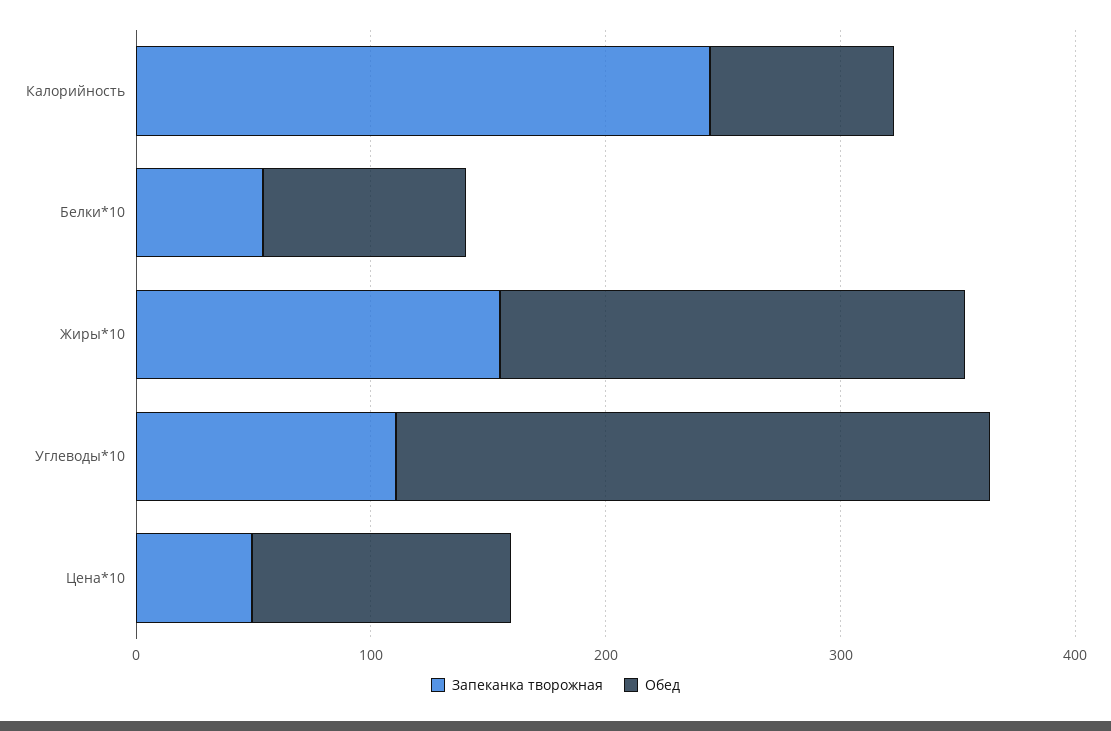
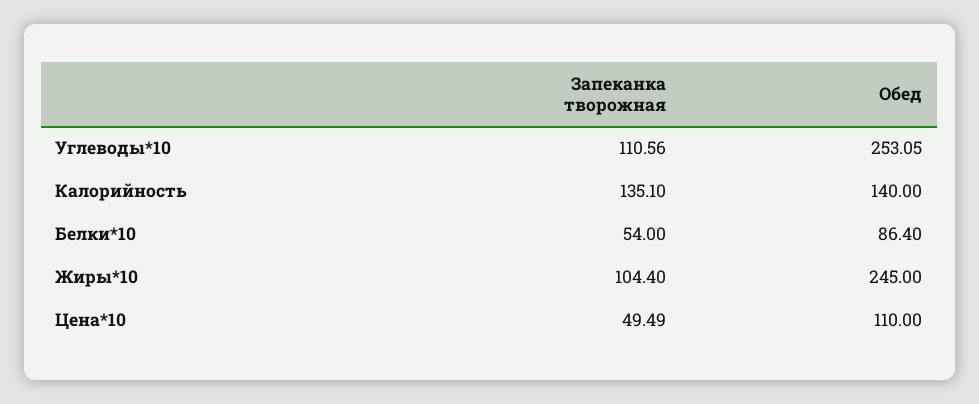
  {
    "Запеканка творожная": {
-     "Калорийность": 240,
+     "Калорийность": 135.1,
      "Белки*10": 54,
-     "Жиры*10": 160,
+     "Жиры*10": 104.4,
      "Углеводы*10": 110.56,
      "Цена*10": 49.49
    },
    "Обед": {
-     "Калорийность": 80,
+     "Калорийность": 140,
      "Белки*10": 86.4,
-     "Жиры*10": 200,
+     "Жиры*10": 245,
      "Углеводы*10": 253.05,
      "Цена*10": 110
    }
  }

